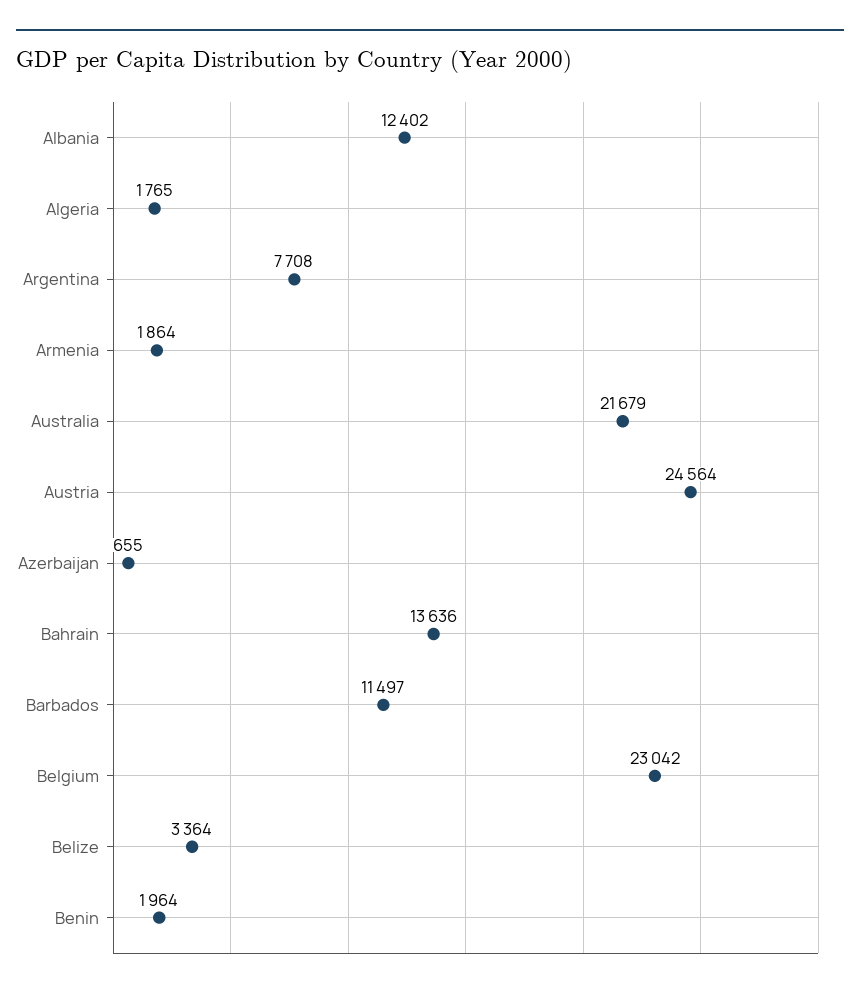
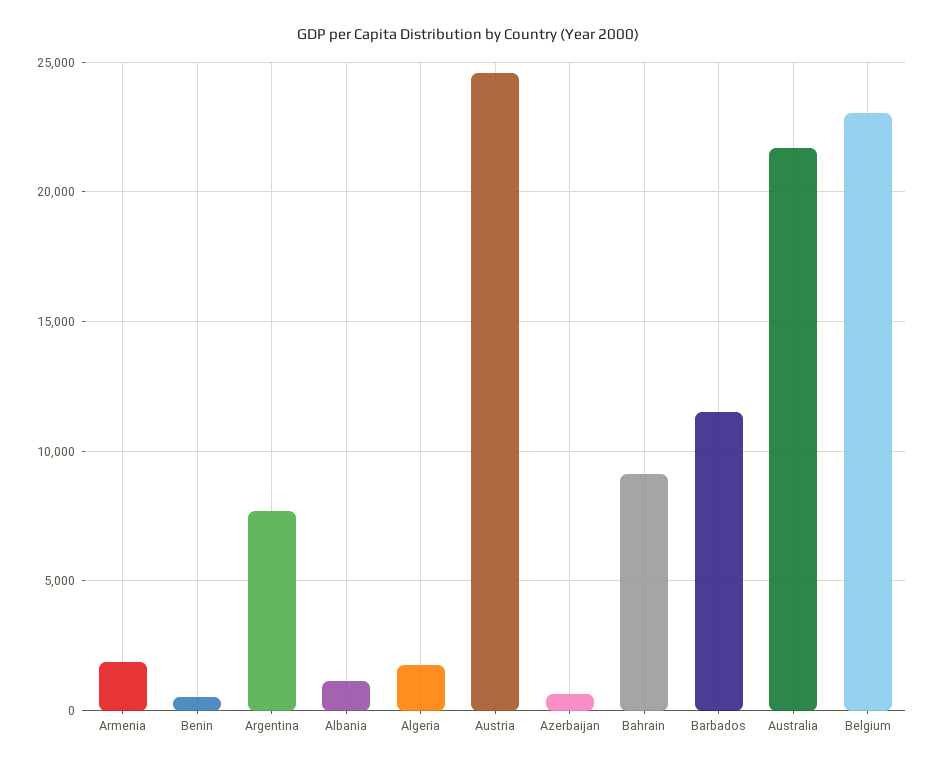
  {
-   "Albania": 12402,
+   "Albania": 1000,
    "Algeria": 1765,
    "Argentina": 7708,
    "Armenia": 1864,
    "Australia": 21679,
    "Austria": 24564,
    "Azerbaijan": 655,
-   "Bahrain": 13636,
+   "Bahrain": 9000,
    "Barbados": 11497,
    "Belgium": 23042,
-   "Belize": 3364,
-   "Benin": 1964
+   "Benin": 500
  }

